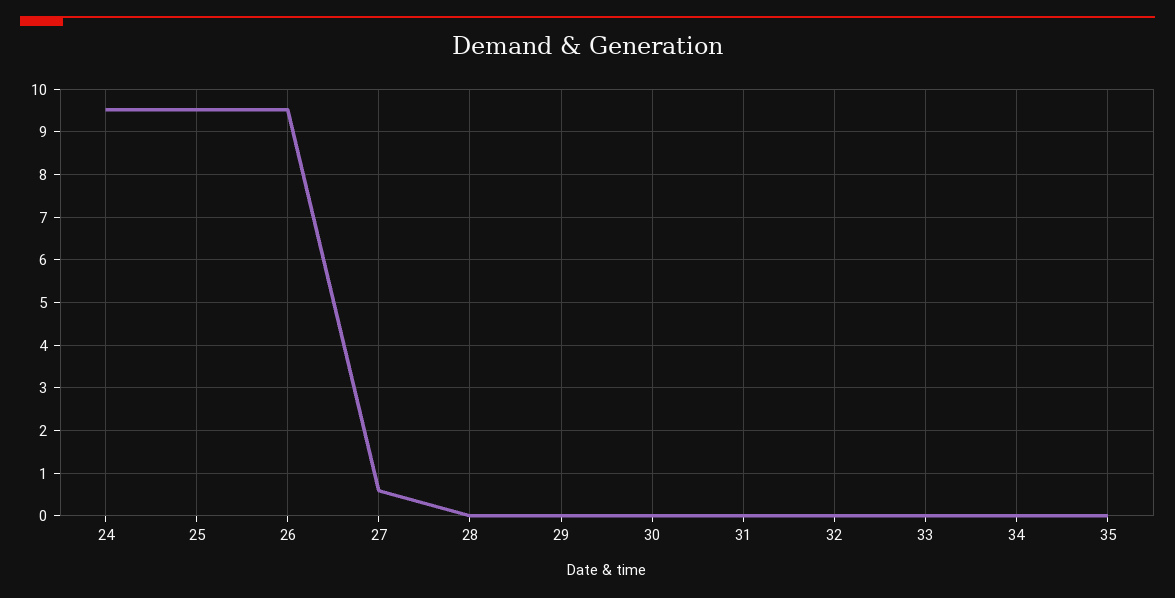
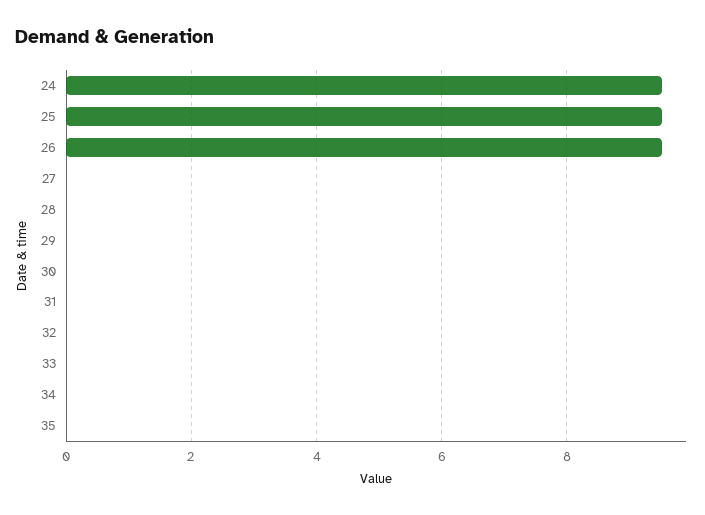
  {
    "24": 9.6,
    "25": 9.6,
    "26": 9.6,
-   "27": 0.6,
+   "27": 0,
    "28": 0,
    "29": 0,
    "30": 0,
    "31": 0,
    "32": 0,
    "33": 0,
    "34": 0,
    "35": 0
  }

